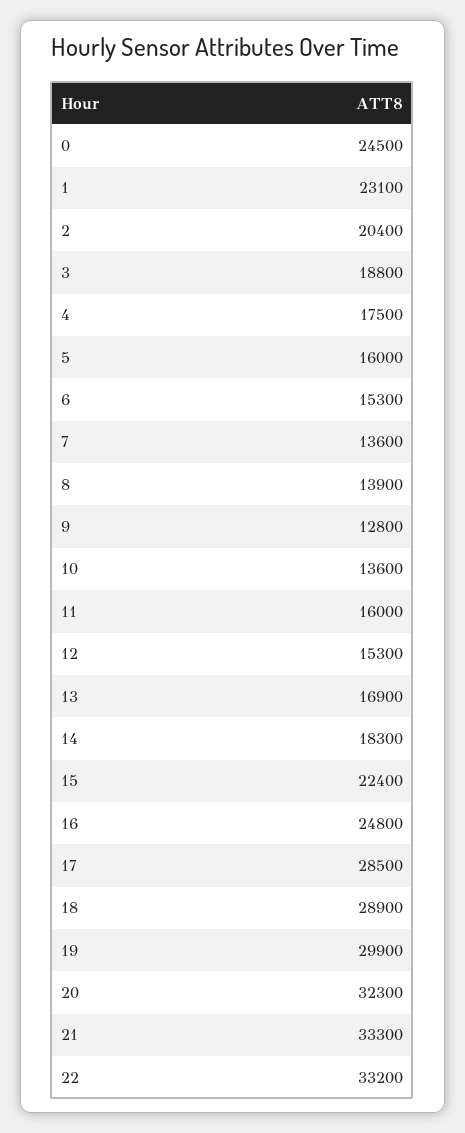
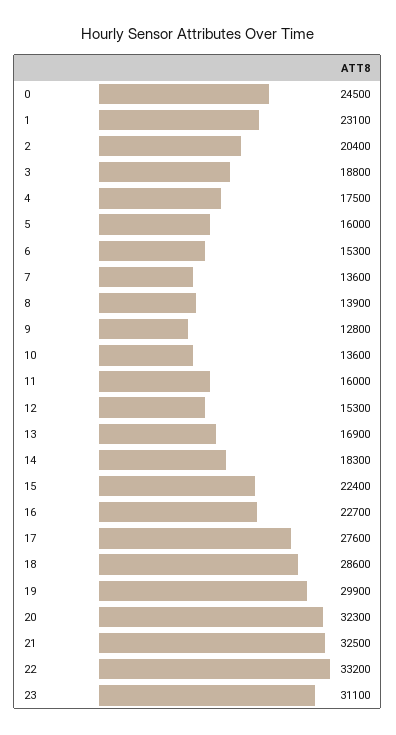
  {
    "0": 24500,
    "1": 23100,
    "2": 20400,
    "3": 18800,
    "4": 17500,
    "5": 16000,
    "6": 15300,
    "7": 13600,
    "8": 13900,
    "9": 12800,
    "10": 13600,
    "11": 16000,
    "12": 15300,
    "13": 16900,
    "14": 18300,
    "15": 22400,
-   "16": 24800,
+   "16": 22700,
-   "17": 28500,
+   "17": 27600,
-   "18": 28900,
+   "18": 28600,
    "19": 29900,
    "20": 32300,
-   "21": 33300,
+   "21": 32500,
-   "22": 33200
+   "22": 33200,
+   "23": 31100
  }

